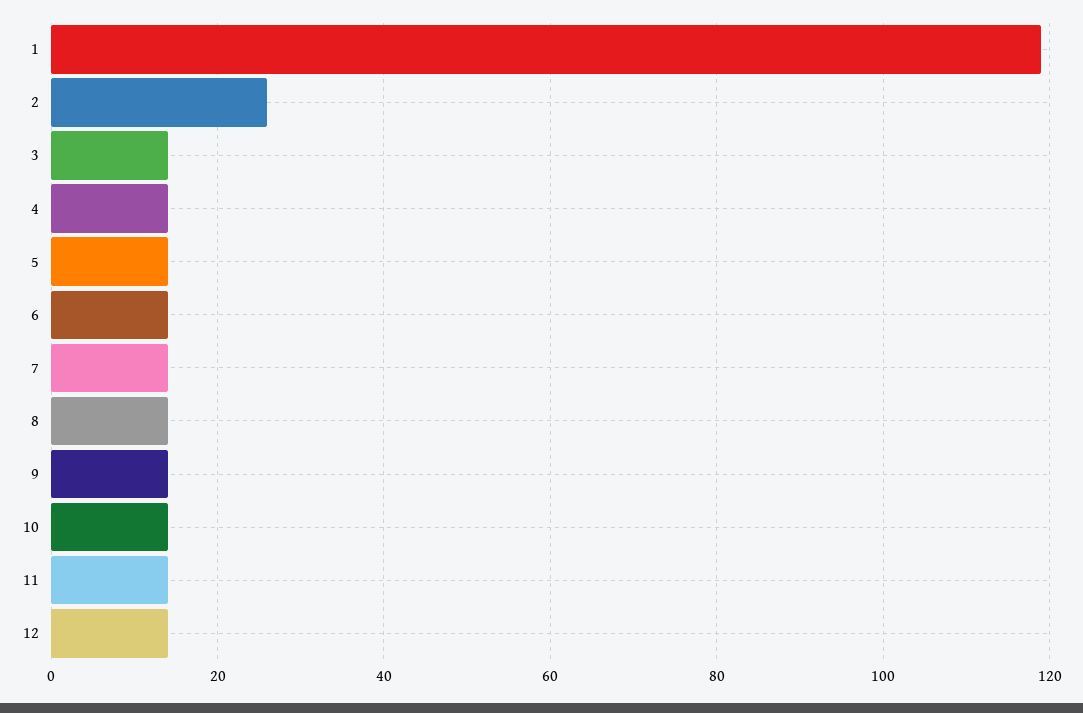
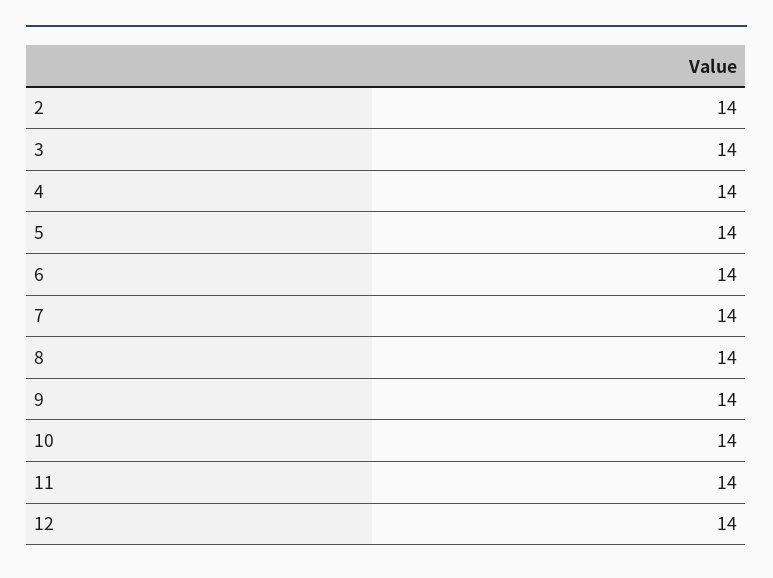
  {
-   "1": 120,
-   "2": 25,
+   "2": 14,
    "3": 14,
    "4": 14,
    "5": 14,
    "6": 14,
    "7": 14,
    "8": 14,
    "9": 14,
    "10": 14,
    "11": 14,
    "12": 14
  }

